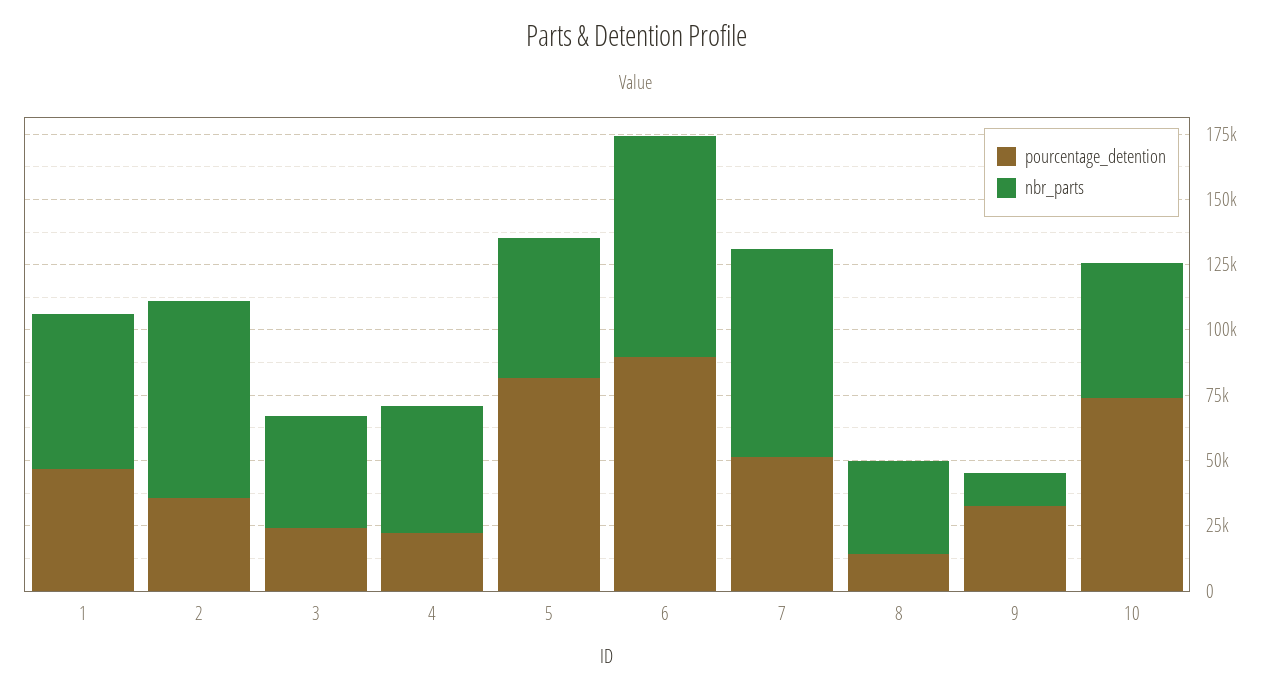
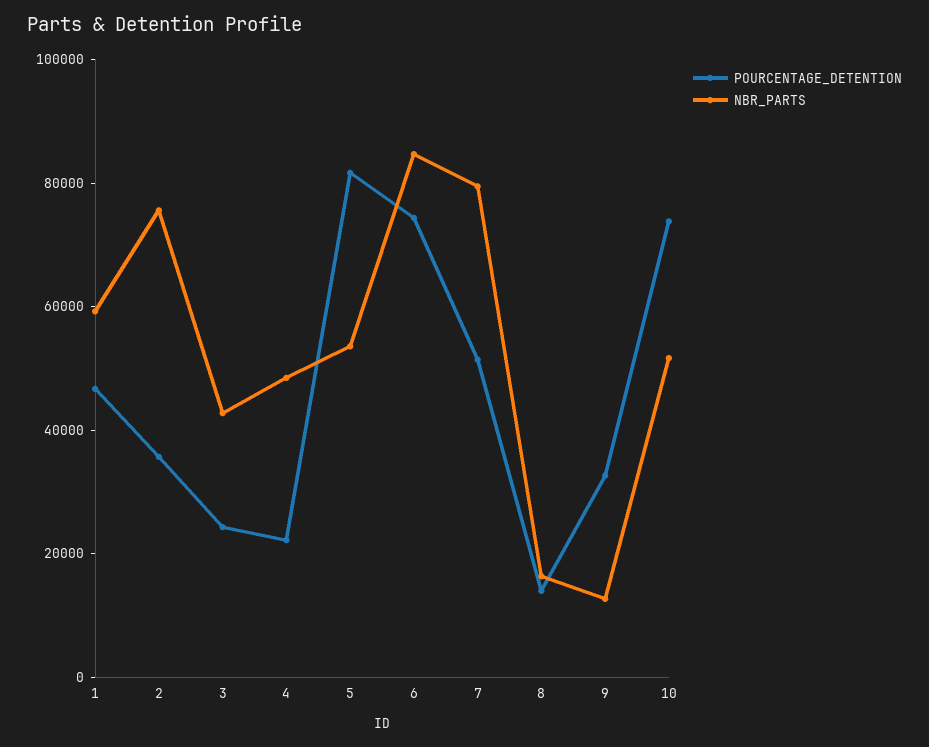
  {
    "pourcentage_detention": {
      "1": 45000,
      "2": 35000,
      "3": 25000,
      "4": 20000,
      "5": 80000,
-     "6": 90000,
+     "6": 75000,
      "7": 50000,
      "8": 15000,
      "9": 35000,
      "10": 75000
    },
    "nbr_parts": {
      "1": 60000,
      "2": 75000,
      "3": 45000,
      "4": 50000,
      "5": 55000,
      "6": 85000,
      "7": 80000,
-     "8": 35000,
+     "8": 15000,
      "9": 15000,
      "10": 50000
    }
  }

